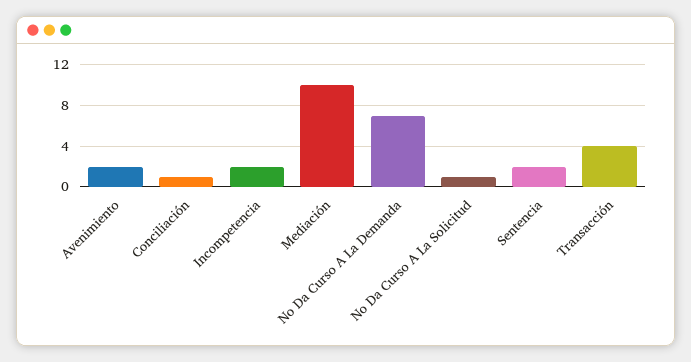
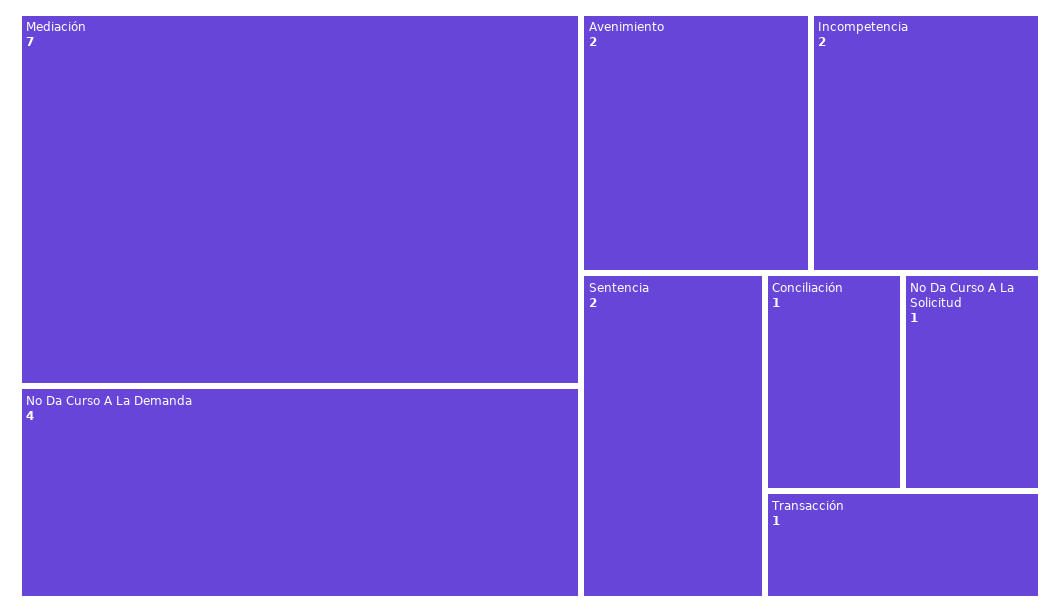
  {
    "Avenimiento": 2,
    "Conciliación": 1,
    "Incompetencia": 2,
-   "Mediación": 10,
+   "Mediación": 7,
-   "No Da Curso A La Demanda": 7,
+   "No Da Curso A La Demanda": 4,
    "No Da Curso A La Solicitud": 1,
    "Sentencia": 2,
-   "Transacción": 4
+   "Transacción": 1
  }

